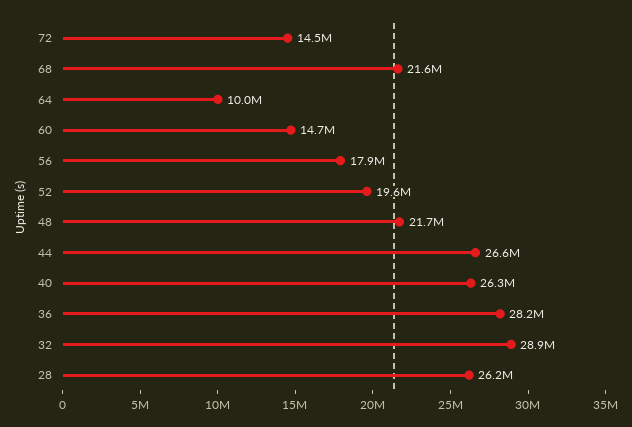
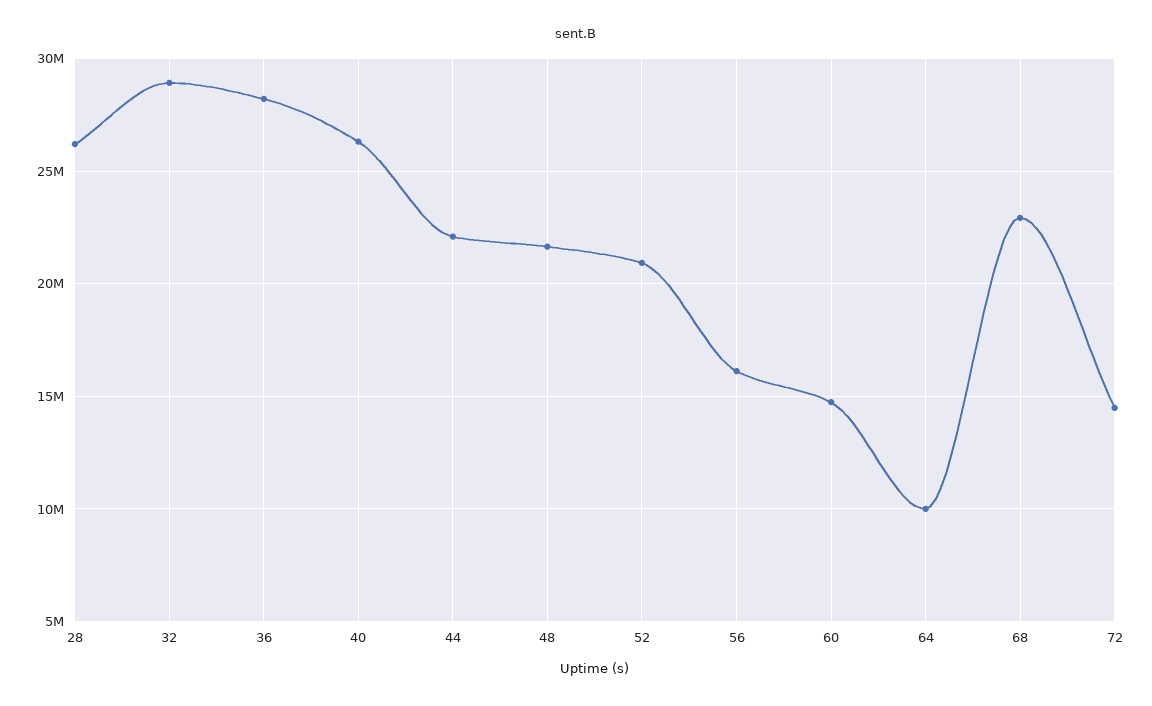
  {
    "72": 14500000,
-   "68": 21600000,
+   "68": 23000000,
    "64": 10000000,
    "60": 14700000,
-   "56": 17900000,
+   "56": 16000000,
-   "52": 19600000,
+   "52": 21000000,
    "48": 21700000,
-   "44": 26600000,
+   "44": 22000000,
    "40": 26300000,
    "36": 28200000,
    "32": 28900000,
    "28": 26200000
  }

